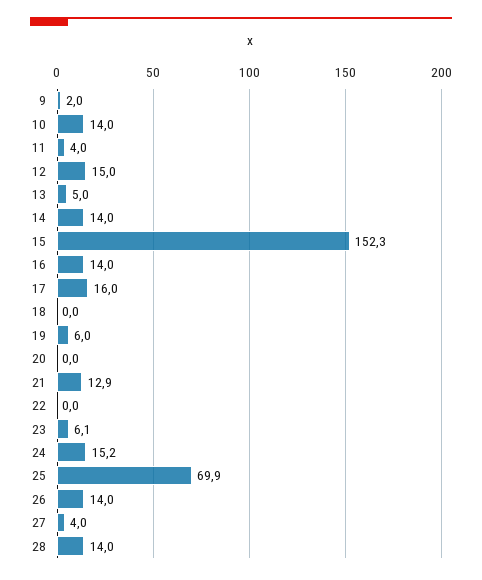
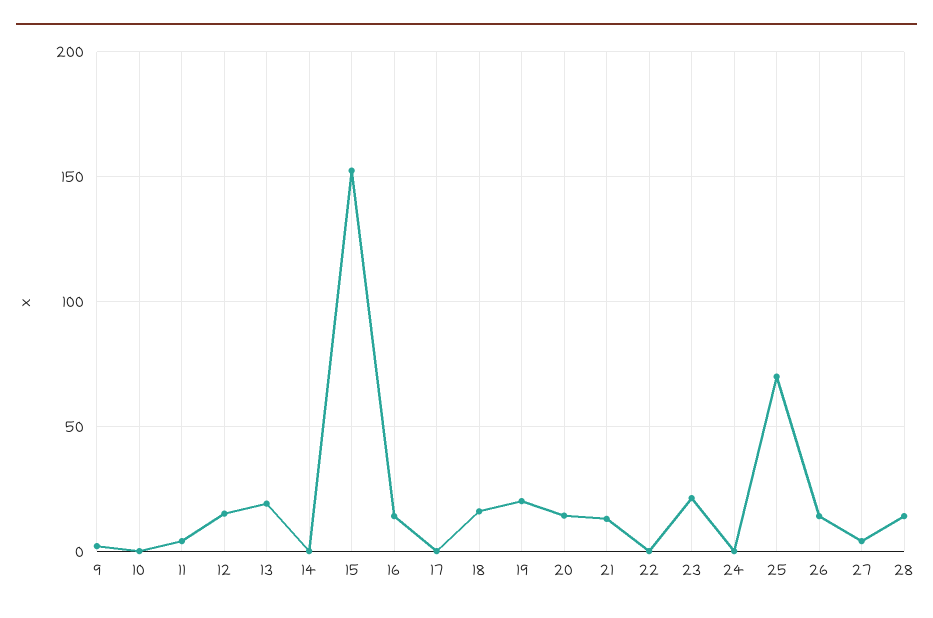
  {
    "9": 2,
-   "10": 14,
+   "10": 0,
    "11": 4,
    "12": 15,
-   "13": 5,
+   "13": 20,
-   "14": 14,
+   "14": 0,
    "15": 152.3,
    "16": 14,
-   "17": 16,
+   "17": 0,
-   "18": 0,
+   "18": 15,
-   "19": 6,
+   "19": 20,
-   "20": 0,
+   "20": 15,
    "21": 12.9,
    "22": 0,
-   "23": 6.1,
+   "23": 20,
-   "24": 15.2,
+   "24": 0,
    "25": 69.9,
    "26": 14,
    "27": 4,
    "28": 14
  }

